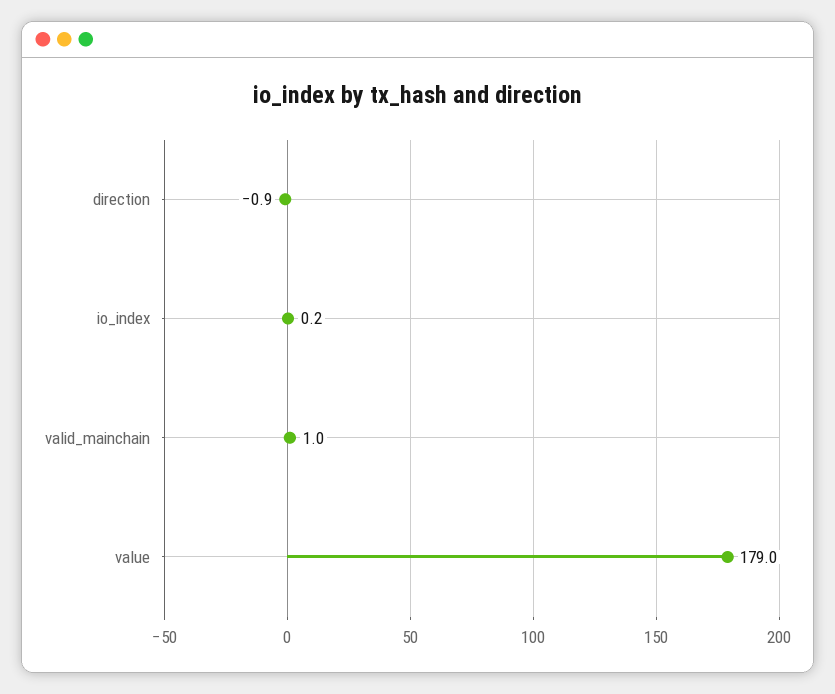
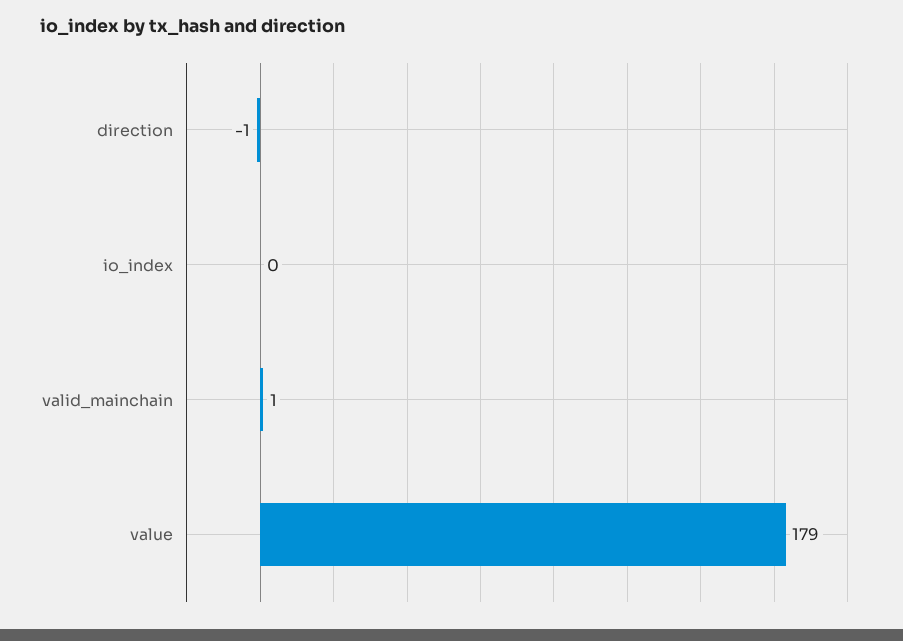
  {
-   "direction": -0.9,
+   "direction": -1,
-   "io_index": 0.2,
+   "io_index": 0,
    "valid_mainchain": 1,
    "value": 179
  }

